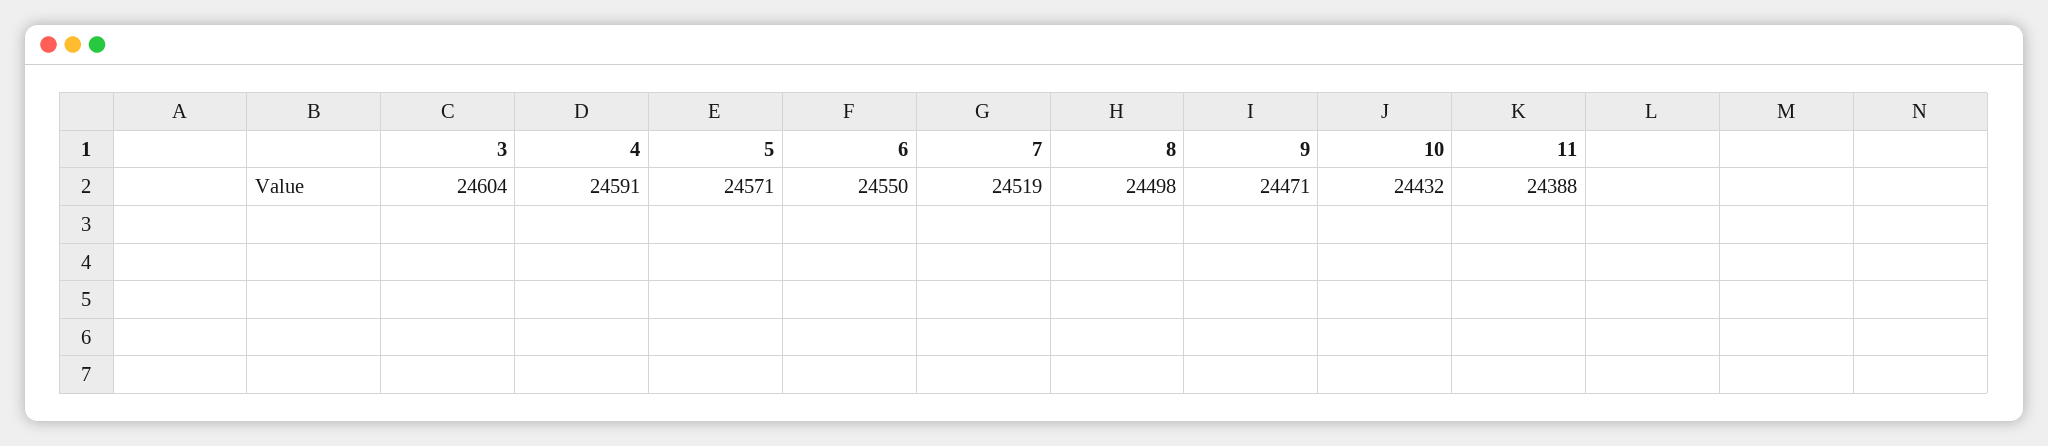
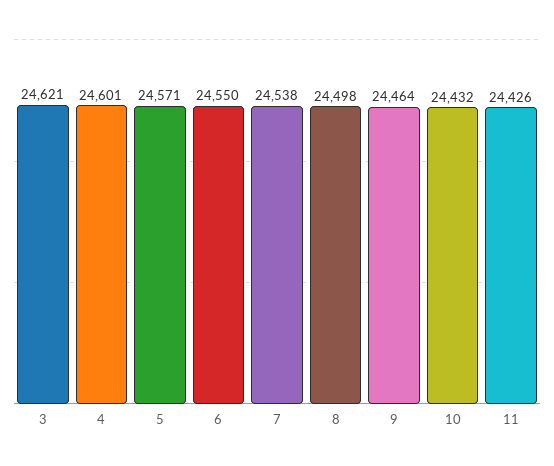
  {
-   "3": 24604,
+   "3": 24621,
-   "4": 24591,
+   "4": 24601,
    "5": 24571,
    "6": 24550,
-   "7": 24519,
+   "7": 24538,
    "8": 24498,
-   "9": 24471,
+   "9": 24464,
    "10": 24432,
-   "11": 24388
+   "11": 24426
  }

